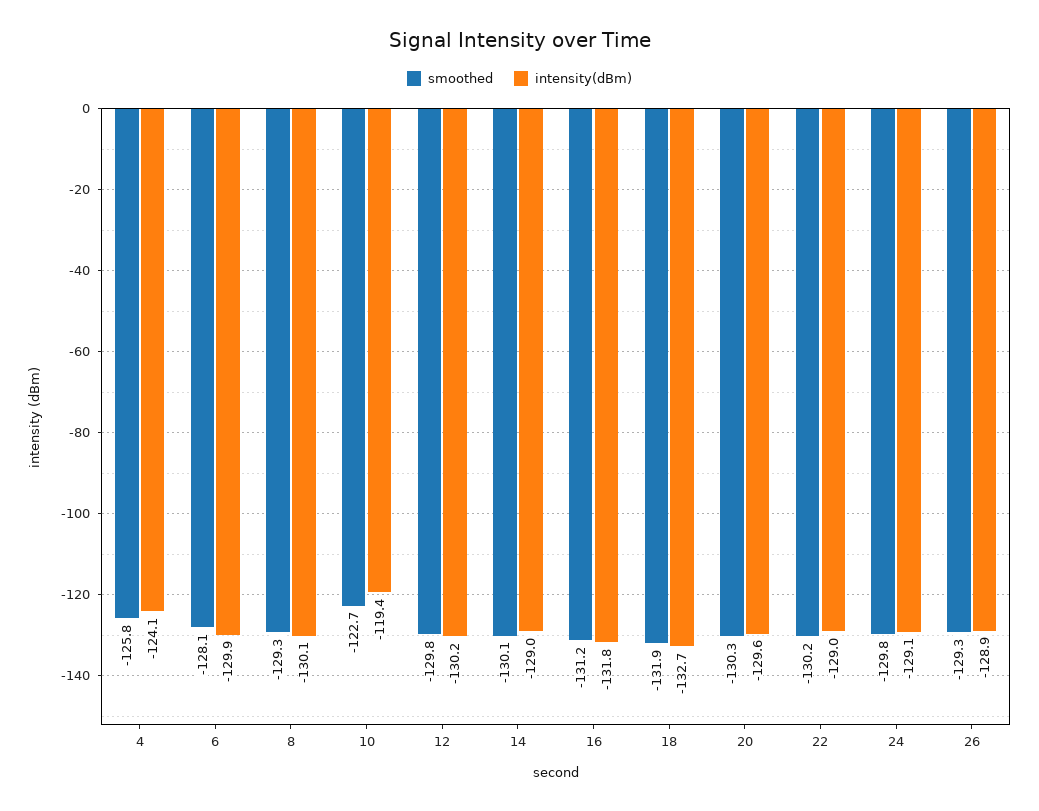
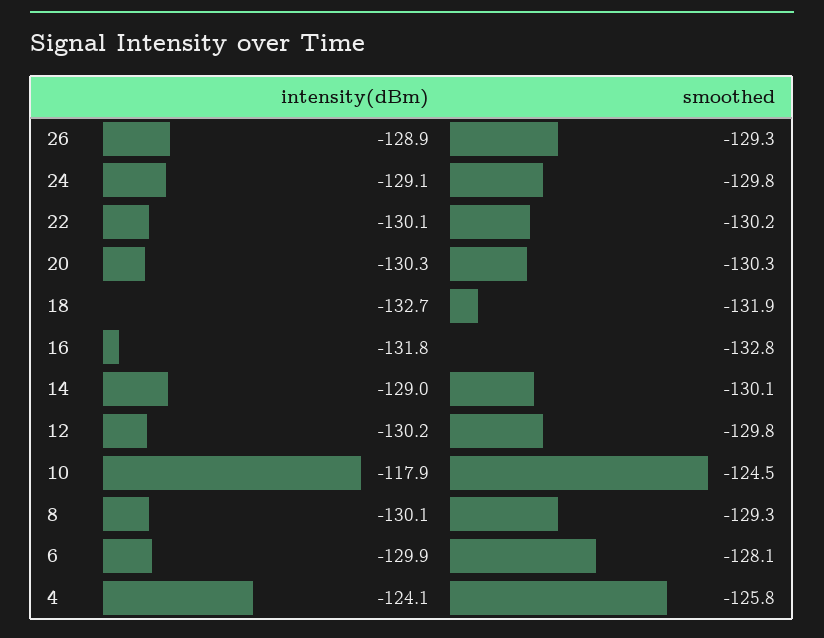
  {
    "smoothed": {
      "4": -125.8,
      "6": -128.1,
      "8": -129.3,
-     "10": -122.7,
+     "10": -124.5,
      "12": -129.8,
      "14": -130.1,
-     "16": -131.2,
+     "16": -132.8,
      "18": -131.9,
      "20": -130.3,
      "22": -130.2,
      "24": -129.8,
      "26": -129.3
    },
    "intensity(dBm)": {
      "4": -124.1,
      "6": -129.9,
      "8": -130.1,
-     "10": -119.4,
+     "10": -117.9,
      "12": -130.2,
      "14": -129,
      "16": -131.8,
      "18": -132.7,
-     "20": -129.6,
+     "20": -130.3,
-     "22": -129,
+     "22": -130.1,
      "24": -129.1,
      "26": -128.9
    }
  }

